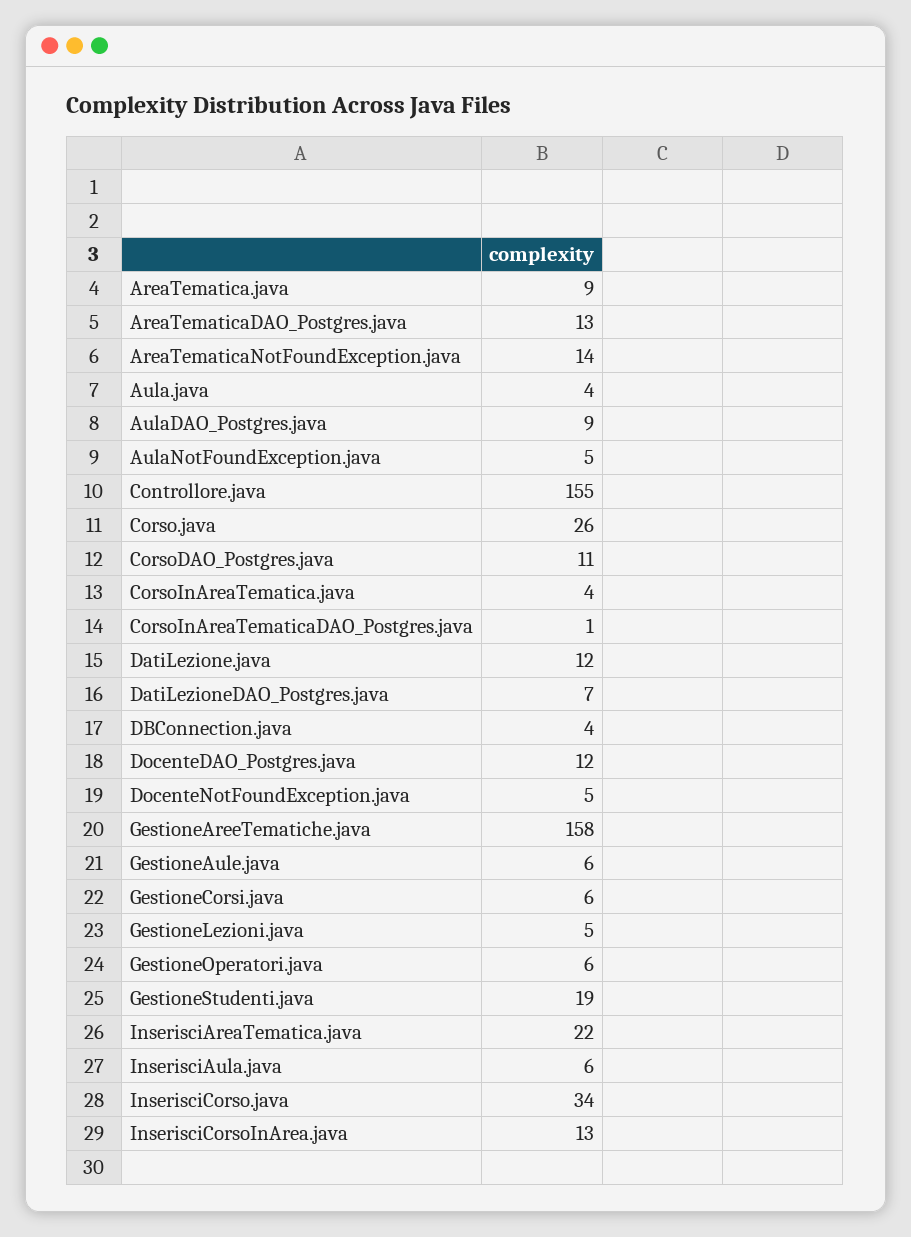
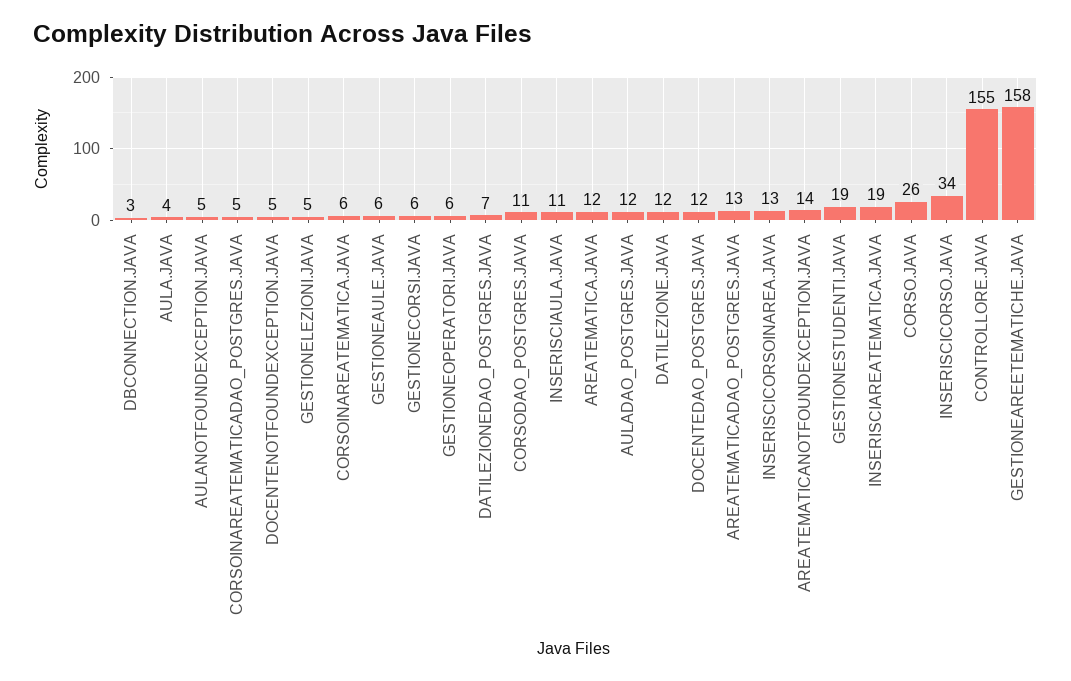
  {
-   "AreaTematica.java": 9,
+   "AreaTematica.java": 12,
    "AreaTematicaDAO_Postgres.java": 13,
    "AreaTematicaNotFoundException.java": 14,
    "Aula.java": 4,
-   "AulaDAO_Postgres.java": 9,
+   "AulaDAO_Postgres.java": 12,
    "AulaNotFoundException.java": 5,
    "Controllore.java": 155,
    "Corso.java": 26,
    "CorsoDAO_Postgres.java": 11,
-   "CorsoInAreaTematica.java": 4,
+   "CorsoInAreaTematica.java": 6,
-   "CorsoInAreaTematicaDAO_Postgres.java": 1,
+   "CorsoInAreaTematicaDAO_Postgres.java": 5,
    "DatiLezione.java": 12,
    "DatiLezioneDAO_Postgres.java": 7,
-   "DBConnection.java": 4,
+   "DBConnection.java": 3,
    "DocenteDAO_Postgres.java": 12,
    "DocenteNotFoundException.java": 5,
    "GestioneAreeTematiche.java": 158,
    "GestioneAule.java": 6,
    "GestioneCorsi.java": 6,
    "GestioneLezioni.java": 5,
    "GestioneOperatori.java": 6,
    "GestioneStudenti.java": 19,
-   "InserisciAreaTematica.java": 22,
+   "InserisciAreaTematica.java": 19,
-   "InserisciAula.java": 6,
+   "InserisciAula.java": 11,
    "InserisciCorso.java": 34,
    "InserisciCorsoInArea.java": 13
  }

